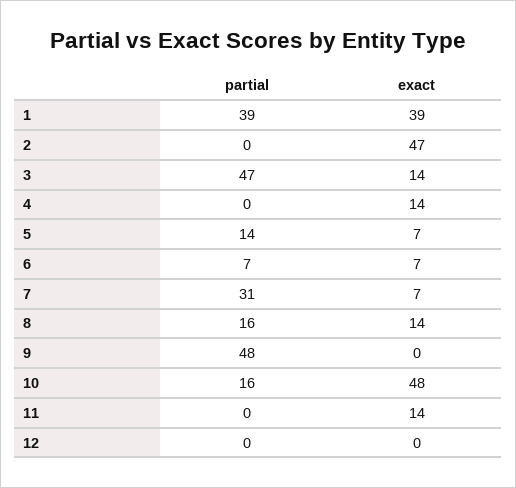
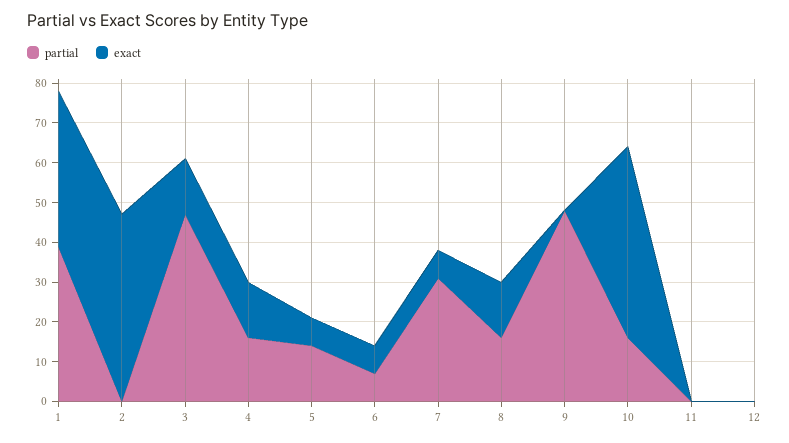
  {
    "partial": {
      "1": 39,
      "2": 0,
      "3": 47,
-     "4": 0,
+     "4": 15,
      "5": 14,
      "6": 7,
      "7": 31,
      "8": 16,
      "9": 48,
      "10": 16,
      "11": 0,
      "12": 0
    },
    "exact": {
      "1": 39,
      "2": 47,
      "3": 14,
      "4": 14,
      "5": 7,
      "6": 7,
      "7": 7,
      "8": 14,
      "9": 0,
      "10": 48,
-     "11": 14,
+     "11": 0,
      "12": 0
    }
  }

